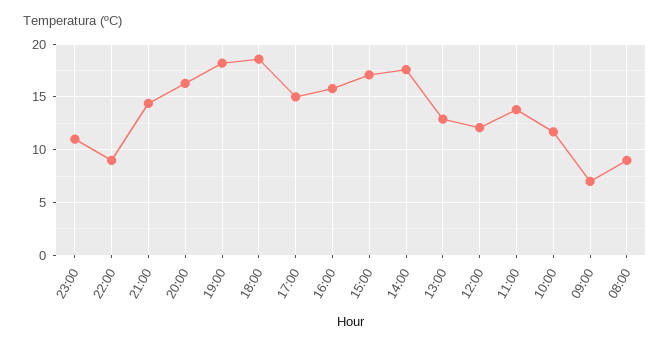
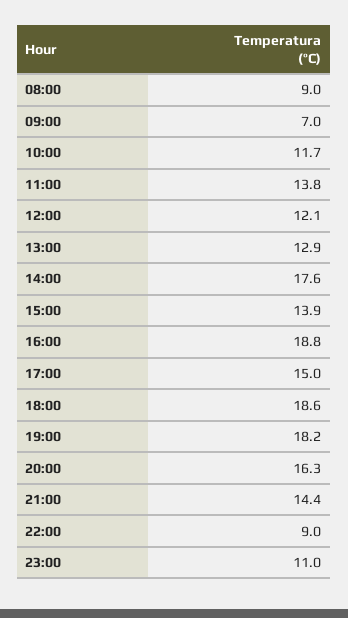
  {
    "23:00": 11,
    "22:00": 9,
    "21:00": 14.4,
    "20:00": 16.3,
    "19:00": 18.2,
    "18:00": 18.6,
    "17:00": 15,
-   "16:00": 16,
+   "16:00": 18.8,
-   "15:00": 17,
+   "15:00": 13.9,
    "14:00": 17.6,
    "13:00": 12.9,
    "12:00": 12.1,
    "11:00": 13.8,
    "10:00": 11.7,
    "09:00": 7,
    "08:00": 9
  }

